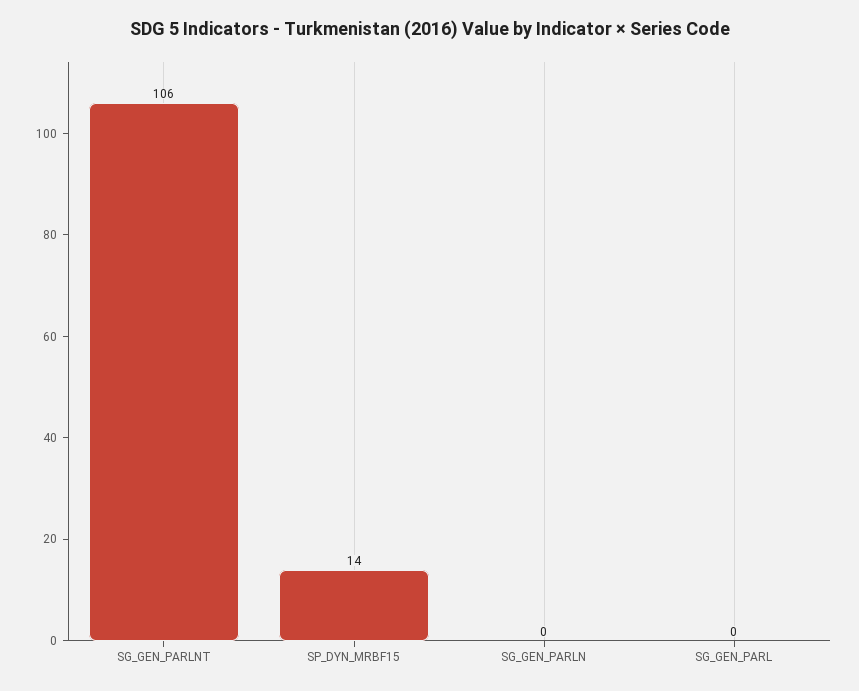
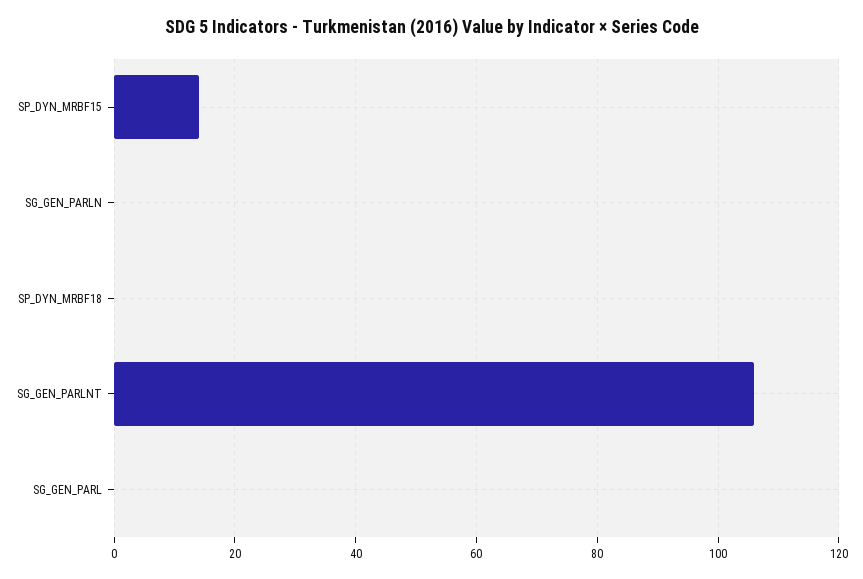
  {
    "SG_GEN_PARLNT": 106,
    "SP_DYN_MRBF15": 14,
    "SG_GEN_PARLN": 0,
-   "SG_GEN_PARL": 0
+   "SG_GEN_PARL": 0,
+   "SP_DYN_MRBF18": 0
  }

